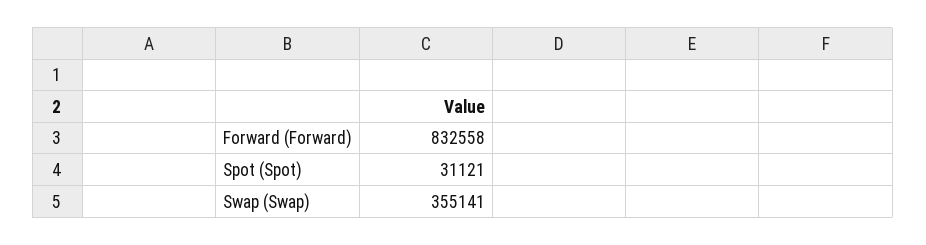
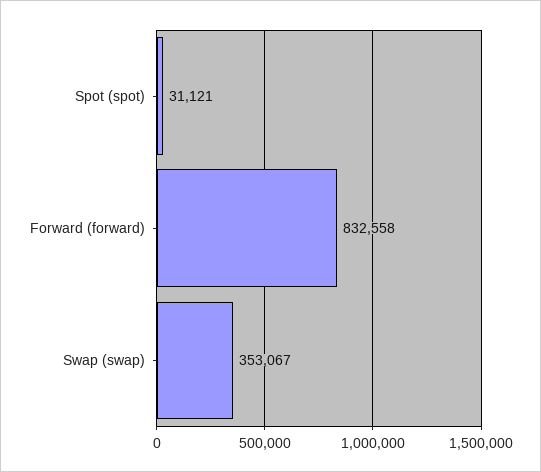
  {
    "Forward (Forward)": 832558,
    "Spot (Spot)": 31121,
-   "Swap (Swap)": 355141
+   "Swap (Swap)": 353067
  }

